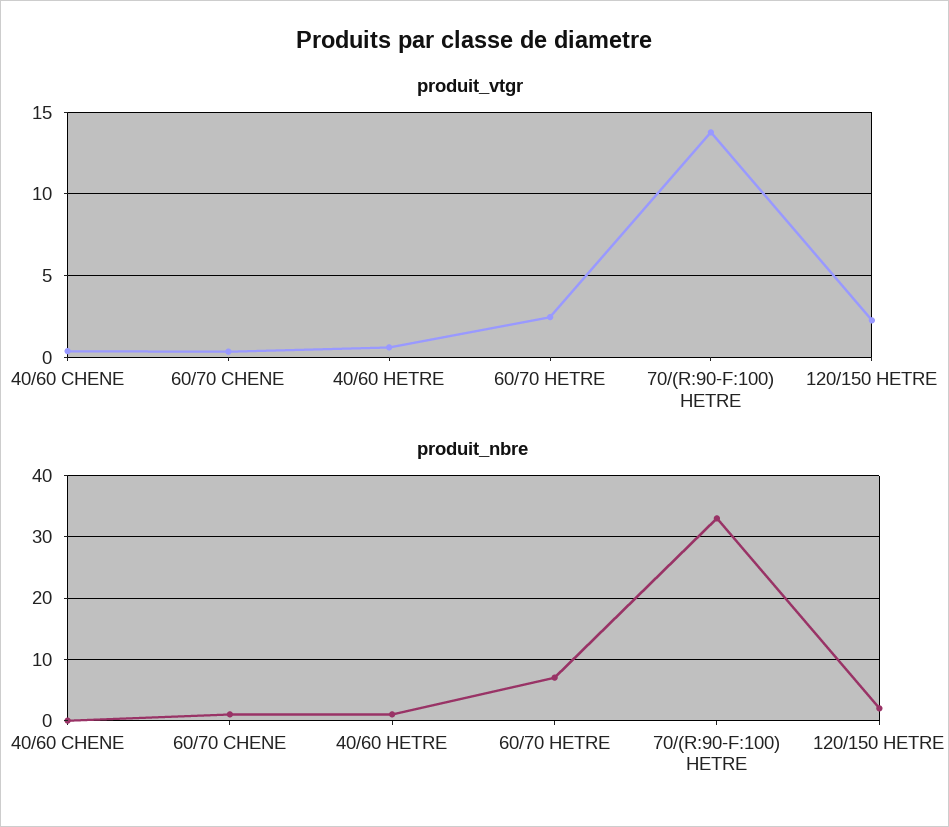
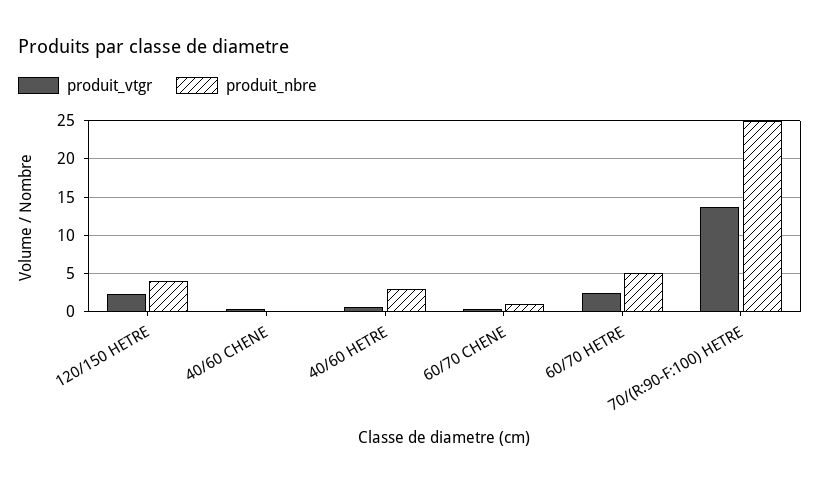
  {
    "produit_vtgr": {
      "40/60 CHENE": 0.5,
      "60/70 CHENE": 0.5,
      "40/60 HETRE": 0.5,
      "60/70 HETRE": 2.5,
      "70/(R:90-F:100) HETRE": 14,
      "120/150 HETRE": 2.5
    },
    "produit_nbre": {
      "40/60 CHENE": 0,
      "60/70 CHENE": 1,
-     "40/60 HETRE": 1,
+     "40/60 HETRE": 3,
-     "60/70 HETRE": 7,
+     "60/70 HETRE": 5,
-     "70/(R:90-F:100) HETRE": 33,
+     "70/(R:90-F:100) HETRE": 25,
-     "120/150 HETRE": 2
+     "120/150 HETRE": 4
    }
  }

